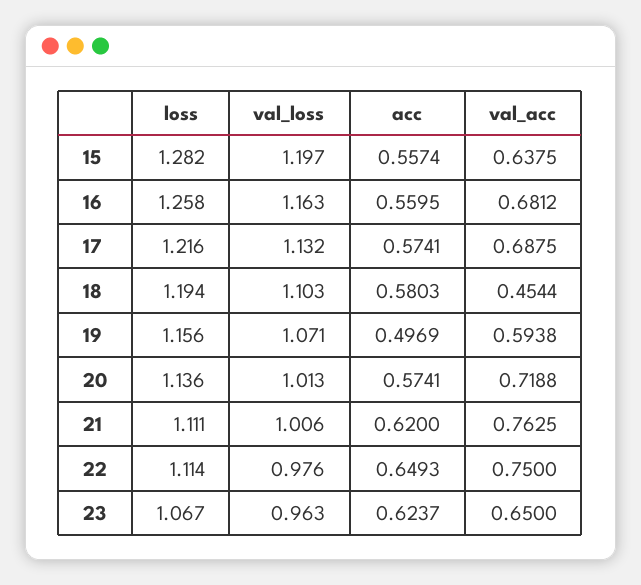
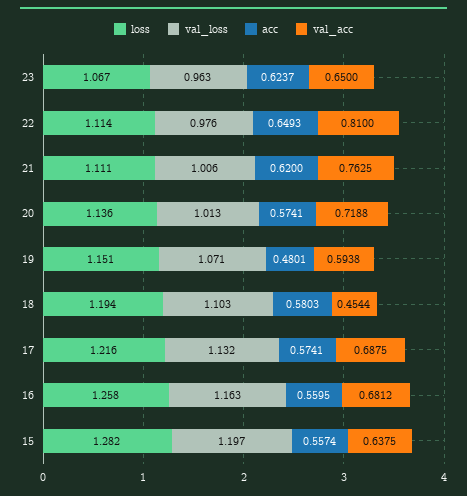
  {
    "loss": {
      "15": 1.282,
      "16": 1.258,
      "17": 1.216,
      "18": 1.194,
-     "19": 1.156,
+     "19": 1.151,
      "20": 1.136,
      "21": 1.111,
      "22": 1.114,
      "23": 1.067
    },
    "val_loss": {
      "15": 1.197,
      "16": 1.163,
      "17": 1.132,
      "18": 1.103,
      "19": 1.071,
      "20": 1.013,
      "21": 1.006,
      "22": 0.976,
      "23": 0.963
    },
    "acc": {
      "15": 0.5574,
      "16": 0.5595,
      "17": 0.5741,
      "18": 0.5803,
-     "19": 0.4969,
+     "19": 0.4801,
      "20": 0.5741,
      "21": 0.62,
      "22": 0.6493,
      "23": 0.6237
    },
    "val_acc": {
      "15": 0.6375,
      "16": 0.6812,
      "17": 0.6875,
      "18": 0.4544,
      "19": 0.5938,
      "20": 0.7188,
      "21": 0.7625,
-     "22": 0.75,
+     "22": 0.81,
      "23": 0.65
    }
  }

